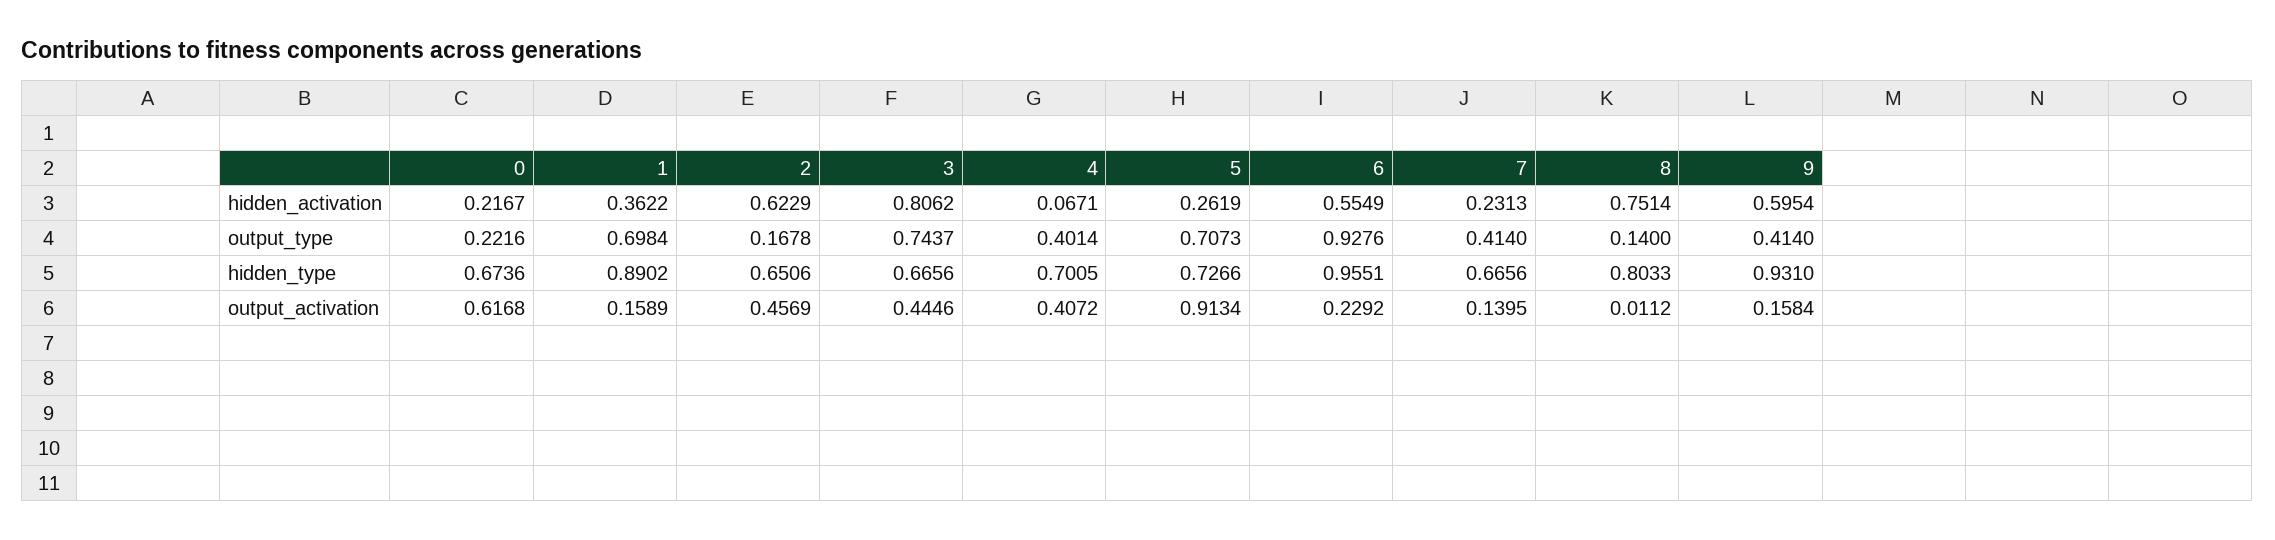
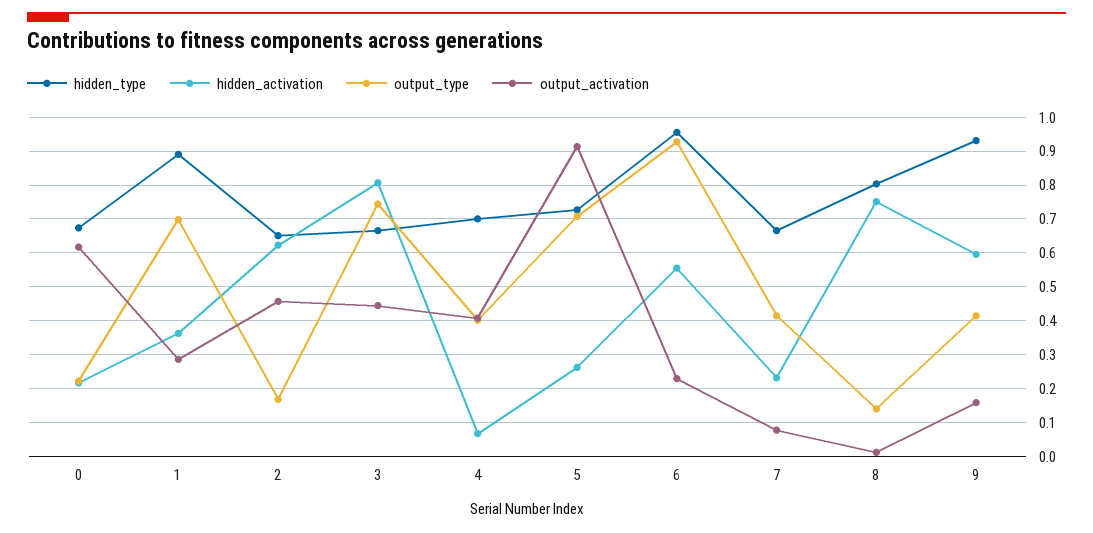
  {
    "hidden_activation": {
      "0": 0.2167,
      "1": 0.3622,
      "2": 0.6229,
      "3": 0.8062,
      "4": 0.0671,
      "5": 0.2619,
      "6": 0.5549,
      "7": 0.2313,
      "8": 0.7514,
      "9": 0.5954
    },
    "output_type": {
      "0": 0.2216,
      "1": 0.6984,
      "2": 0.1678,
      "3": 0.7437,
      "4": 0.4014,
      "5": 0.7073,
      "6": 0.9276,
      "7": 0.414,
      "8": 0.14,
      "9": 0.414
    },
    "hidden_type": {
      "0": 0.6736,
      "1": 0.8902,
      "2": 0.6506,
      "3": 0.6656,
      "4": 0.7005,
      "5": 0.7266,
      "6": 0.9551,
      "7": 0.6656,
      "8": 0.8033,
      "9": 0.931
    },
    "output_activation": {
      "0": 0.6168,
-     "1": 0.1589,
+     "1": 0.28,
      "2": 0.4569,
      "3": 0.4446,
      "4": 0.4072,
      "5": 0.9134,
      "6": 0.2292,
-     "7": 0.1395,
+     "7": 0.08,
      "8": 0.0112,
      "9": 0.1584
    }
  }

